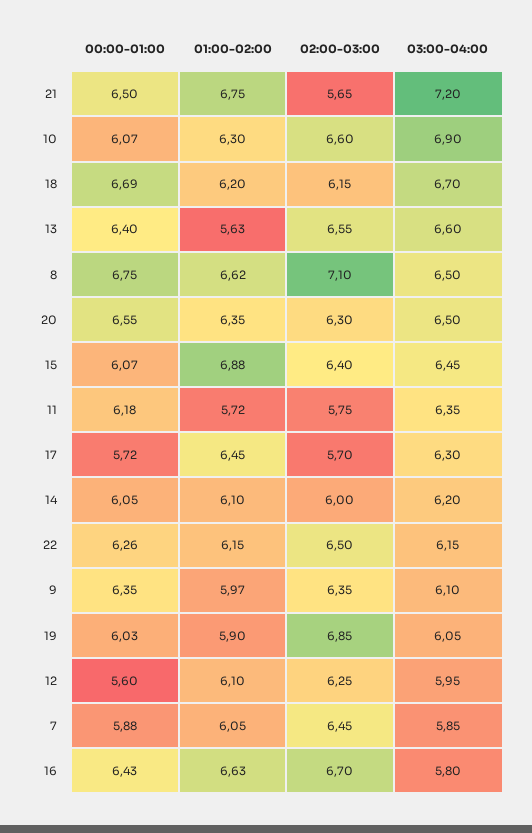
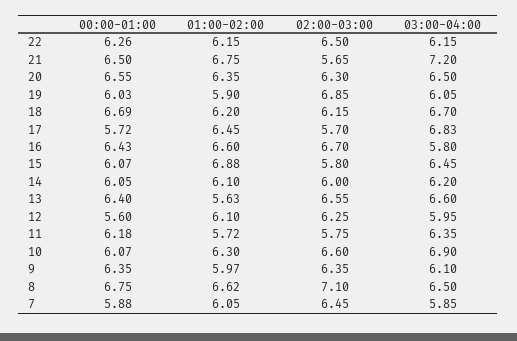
  {
    "00:00-01:00": {
      "21": 6.5,
      "10": 6.07,
      "18": 6.69,
      "13": 6.4,
      "8": 6.75,
      "20": 6.55,
      "15": 6.07,
      "11": 6.18,
      "17": 5.72,
      "14": 6.05,
      "22": 6.26,
      "9": 6.35,
      "19": 6.03,
      "12": 5.6,
      "7": 5.88,
      "16": 6.43
    },
    "01:00-02:00": {
      "21": 6.75,
      "10": 6.3,
      "18": 6.2,
      "13": 5.63,
      "8": 6.62,
      "20": 6.35,
      "15": 6.88,
      "11": 5.72,
      "17": 6.45,
      "14": 6.1,
      "22": 6.15,
      "9": 5.97,
      "19": 5.9,
      "12": 6.1,
      "7": 6.05,
-     "16": 6.63
+     "16": 6.6
    },
    "02:00-03:00": {
      "21": 5.65,
      "10": 6.6,
      "18": 6.15,
      "13": 6.55,
      "8": 7.1,
      "20": 6.3,
-     "15": 6.4,
+     "15": 5.8,
      "11": 5.75,
      "17": 5.7,
      "14": 6,
      "22": 6.5,
      "9": 6.35,
      "19": 6.85,
      "12": 6.25,
      "7": 6.45,
      "16": 6.7
    },
    "03:00-04:00": {
      "21": 7.2,
      "10": 6.9,
      "18": 6.7,
      "13": 6.6,
      "8": 6.5,
      "20": 6.5,
      "15": 6.45,
      "11": 6.35,
-     "17": 6.3,
+     "17": 6.83,
      "14": 6.2,
      "22": 6.15,
      "9": 6.1,
      "19": 6.05,
      "12": 5.95,
      "7": 5.85,
      "16": 5.8
    }
  }

